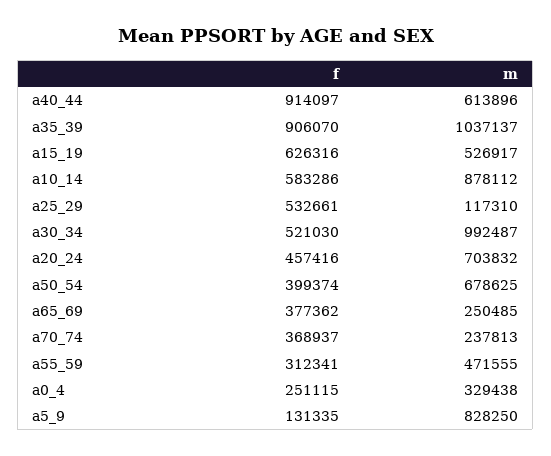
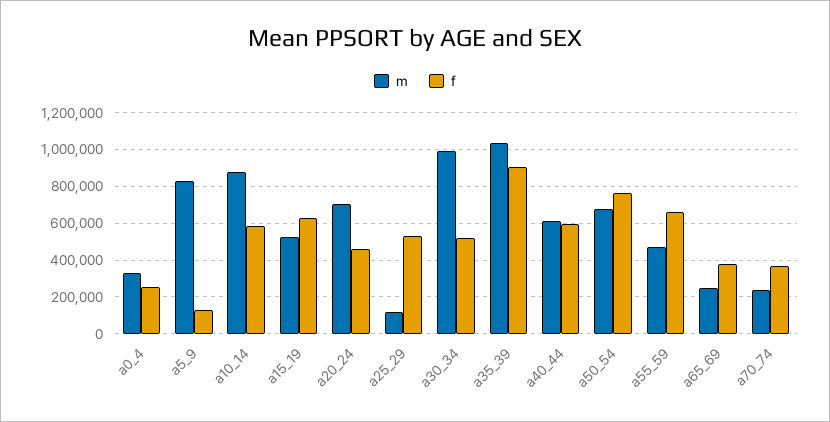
  {
    "f": {
-     "a40_44": 914097,
+     "a40_44": 600000,
      "a35_39": 906070,
      "a15_19": 626316,
      "a10_14": 583286,
      "a25_29": 532661,
      "a30_34": 521030,
      "a20_24": 457416,
-     "a50_54": 399374,
+     "a50_54": 750000,
      "a65_69": 377362,
      "a70_74": 368937,
-     "a55_59": 312341,
+     "a55_59": 650000,
      "a0_4": 251115,
      "a5_9": 131335
    },
    "m": {
      "a40_44": 613896,
      "a35_39": 1037137,
      "a15_19": 526917,
      "a10_14": 878112,
      "a25_29": 117310,
      "a30_34": 992487,
      "a20_24": 703832,
      "a50_54": 678625,
      "a65_69": 250485,
      "a70_74": 237813,
      "a55_59": 471555,
      "a0_4": 329438,
      "a5_9": 828250
    }
  }

